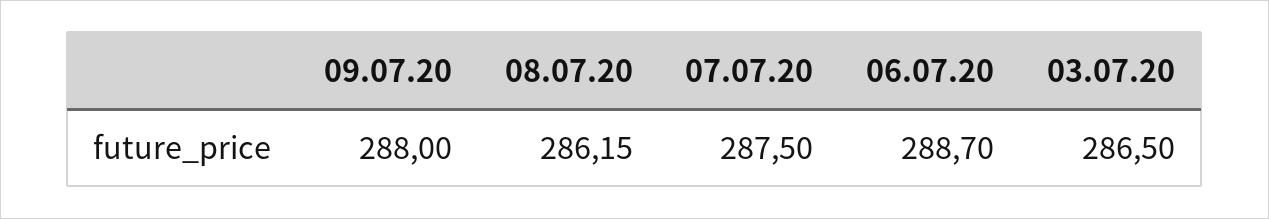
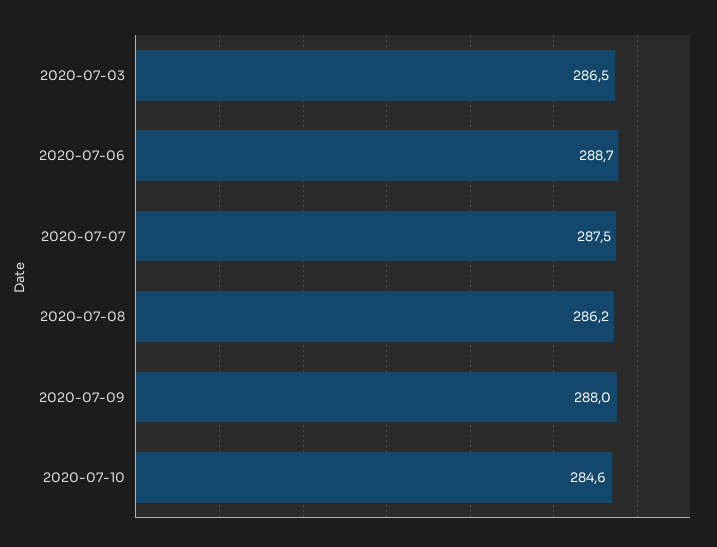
  {
    "09.07.20": 288,
    "08.07.20": 286.15,
    "07.07.20": 287.5,
    "06.07.20": 288.7,
-   "03.07.20": 286.5
+   "03.07.20": 286.5,
+   "2020-07-10": 284.6
  }

